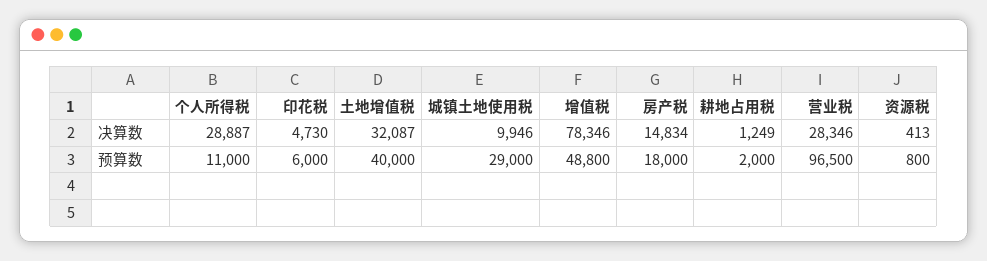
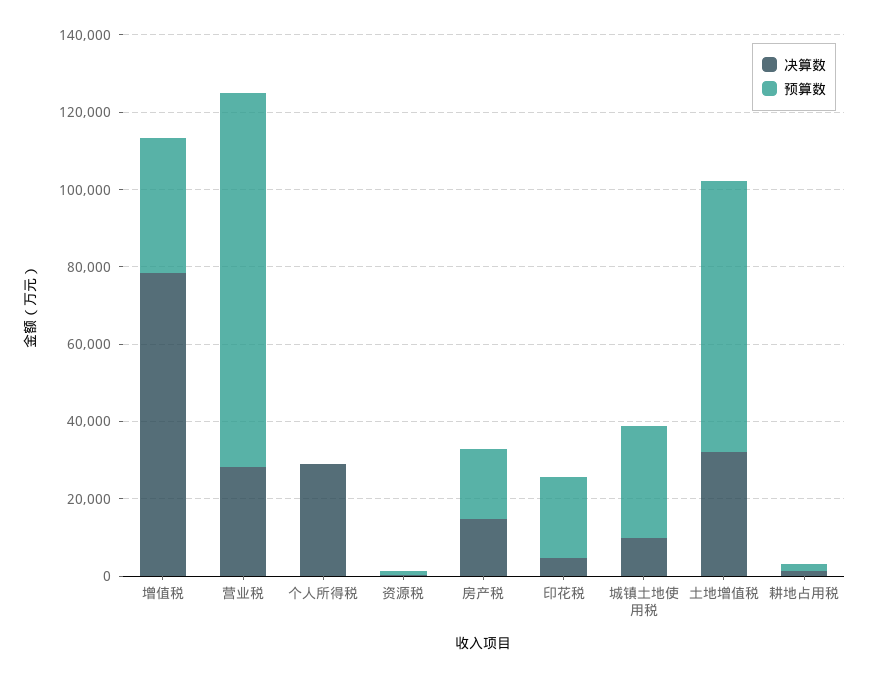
  {
    "决算数": {
      "个人所得税": 28887,
      "印花税": 4730,
      "土地增值税": 32087,
      "城镇土地使用税": 9946,
      "增值税": 78346,
      "房产税": 14834,
      "耕地占用税": 1249,
      "营业税": 28346,
      "资源税": 413
    },
    "预算数": {
-     "个人所得税": 11000,
+     "个人所得税": 0,
-     "印花税": 6000,
+     "印花税": 20000,
-     "土地增值税": 40000,
+     "土地增值税": 70000,
      "城镇土地使用税": 29000,
-     "增值税": 48800,
+     "增值税": 35000,
      "房产税": 18000,
      "耕地占用税": 2000,
      "营业税": 96500,
      "资源税": 800
    }
  }

